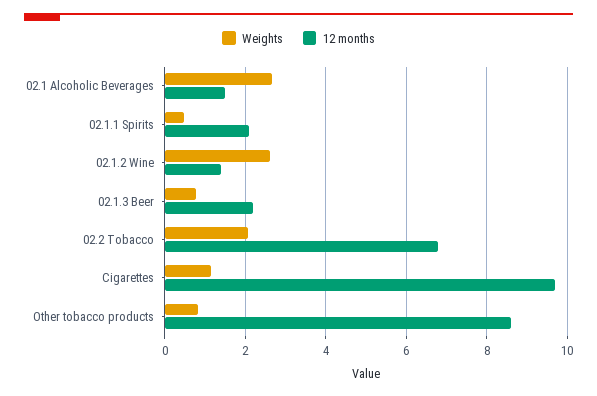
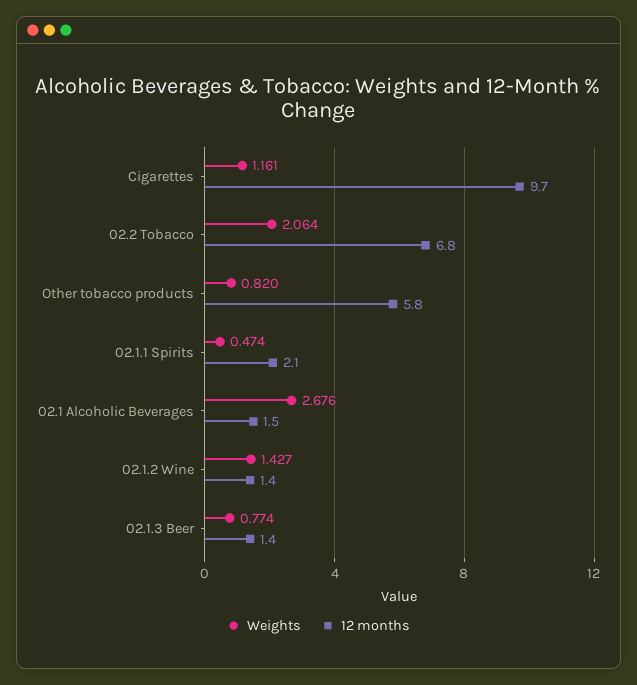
  {
    "Weights": {
      "02.1 Alcoholic Beverages": 2.676,
      "02.1.1 Spirits": 0.474,
-     "02.1.2 Wine": 2.6,
+     "02.1.2 Wine": 1.427,
      "02.1.3 Beer": 0.774,
      "02.2 Tobacco": 2.064,
      "Cigarettes": 1.161,
      "Other tobacco products": 0.82
    },
    "12 months": {
      "02.1 Alcoholic Beverages": 1.5,
      "02.1.1 Spirits": 2.1,
      "02.1.2 Wine": 1.4,
-     "02.1.3 Beer": 2.2,
+     "02.1.3 Beer": 1.4,
      "02.2 Tobacco": 6.8,
      "Cigarettes": 9.7,
-     "Other tobacco products": 8.6
+     "Other tobacco products": 5.8
    }
  }

